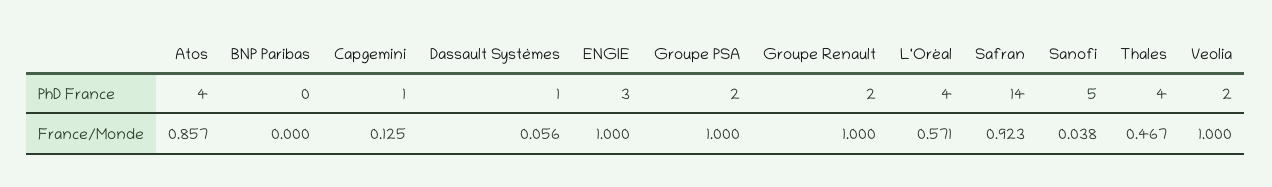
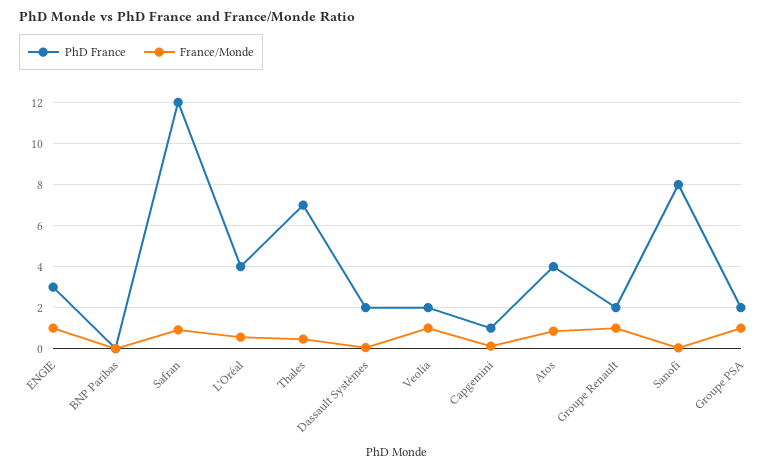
  {
    "PhD France": {
      "Atos": 4,
      "BNP Paribas": 0,
      "Capgemini": 1,
-     "Dassault Systèmes": 1,
+     "Dassault Systèmes": 2,
      "ENGIE": 3,
      "Groupe PSA": 2,
      "Groupe Renault": 2,
      "L'Oréal": 4,
-     "Safran": 14,
+     "Safran": 12,
-     "Sanofi": 5,
+     "Sanofi": 8,
-     "Thales": 4,
+     "Thales": 7,
      "Veolia": 2
    },
    "France/Monde": {
      "Atos": 0.857,
      "BNP Paribas": 0,
      "Capgemini": 0.125,
      "Dassault Systèmes": 0.056,
      "ENGIE": 1,
      "Groupe PSA": 1,
      "Groupe Renault": 1,
      "L'Oréal": 0.571,
      "Safran": 0.923,
      "Sanofi": 0.038,
      "Thales": 0.467,
      "Veolia": 1
    }
  }

